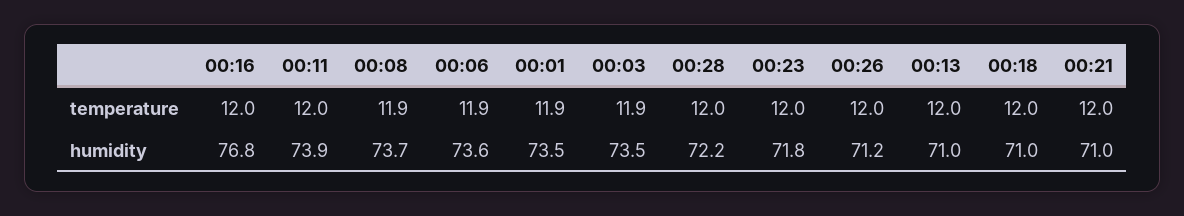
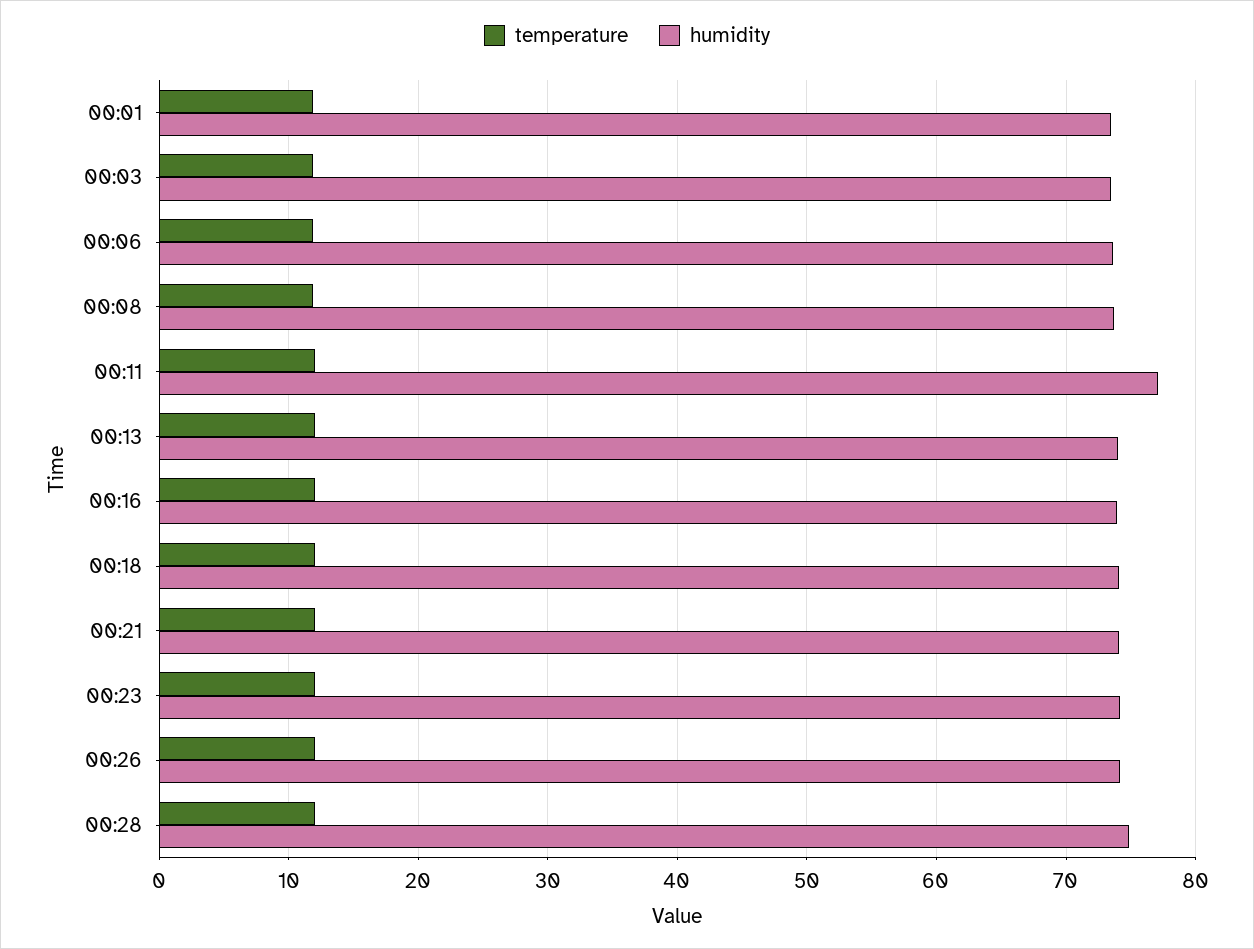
  {
    "temperature": {
      "00:16": 12,
      "00:11": 12,
      "00:08": 11.9,
      "00:06": 11.9,
      "00:01": 11.9,
      "00:03": 11.9,
      "00:28": 12,
      "00:23": 12,
      "00:26": 12,
      "00:13": 12,
      "00:18": 12,
      "00:21": 12
    },
    "humidity": {
-     "00:16": 76.8,
+     "00:16": 74,
-     "00:11": 73.9,
+     "00:11": 77,
      "00:08": 73.7,
      "00:06": 73.6,
      "00:01": 73.5,
      "00:03": 73.5,
-     "00:28": 72.2,
+     "00:28": 75,
-     "00:23": 71.8,
+     "00:23": 74,
-     "00:26": 71.2,
+     "00:26": 74,
-     "00:13": 71,
+     "00:13": 74,
-     "00:18": 71,
+     "00:18": 74,
-     "00:21": 71
+     "00:21": 74
    }
  }

